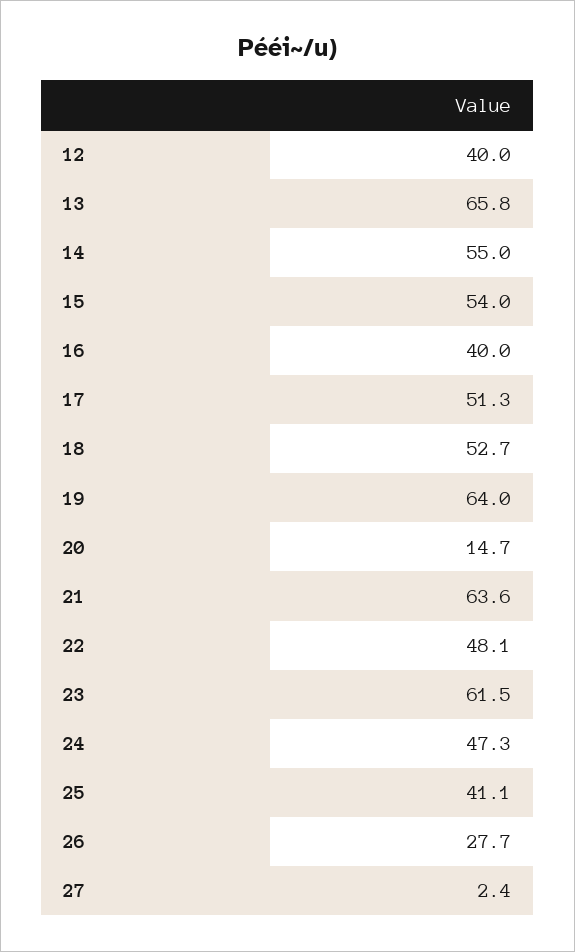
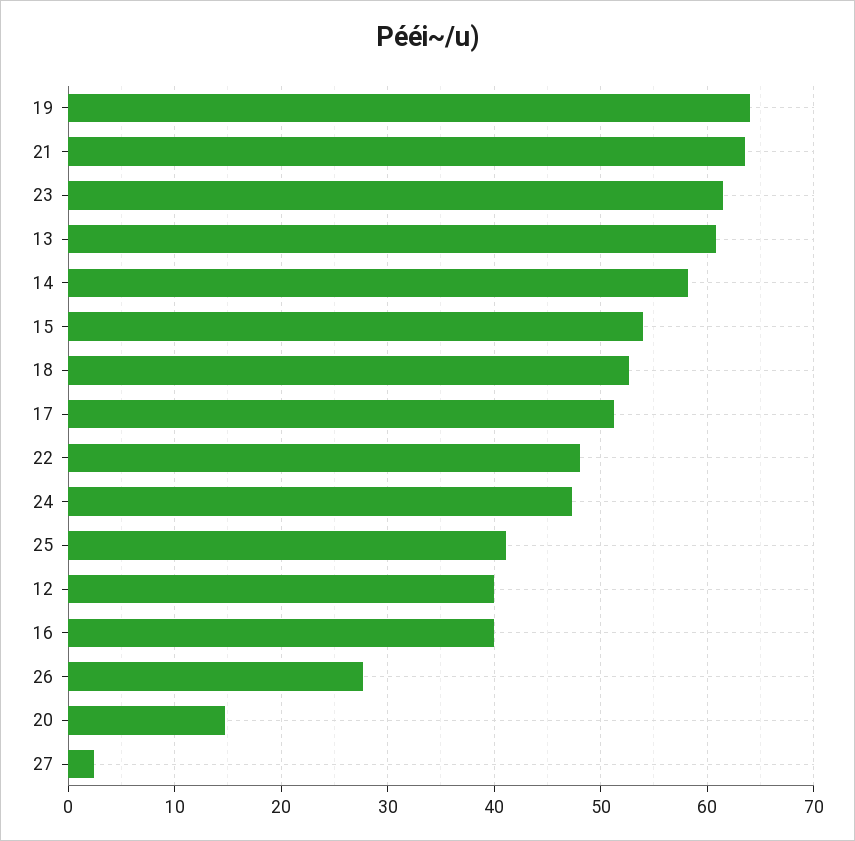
  {
    "12": 40,
-   "13": 65.8,
+   "13": 61,
-   "14": 55,
+   "14": 58,
    "15": 54,
    "16": 40,
    "17": 51.3,
    "18": 52.7,
    "19": 64,
    "20": 14.7,
    "21": 63.6,
    "22": 48.1,
    "23": 61.5,
    "24": 47.3,
    "25": 41.1,
    "26": 27.7,
    "27": 2.4
  }

